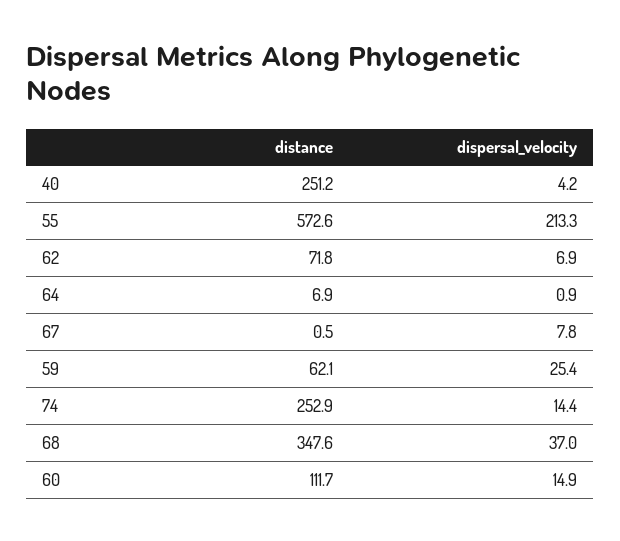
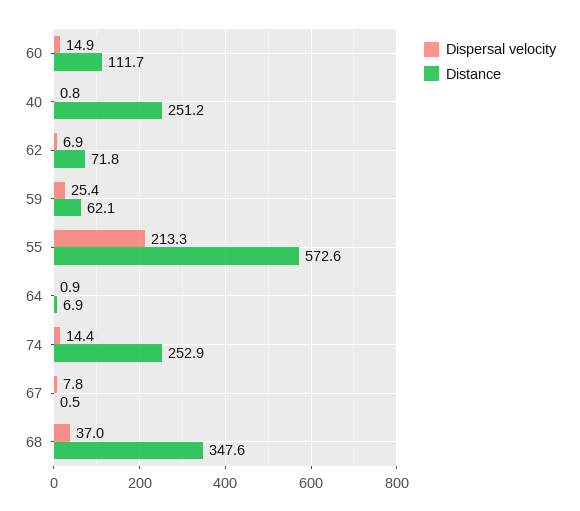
  {
    "distance": {
      "40": 251.2,
      "55": 572.6,
      "62": 71.8,
      "64": 6.9,
      "67": 0.5,
      "59": 62.1,
      "74": 252.9,
      "68": 347.6,
      "60": 111.7
    },
    "dispersal_velocity": {
-     "40": 4.2,
+     "40": 0.8,
      "55": 213.3,
      "62": 6.9,
      "64": 0.9,
      "67": 7.8,
      "59": 25.4,
      "74": 14.4,
      "68": 37,
      "60": 14.9
    }
  }

